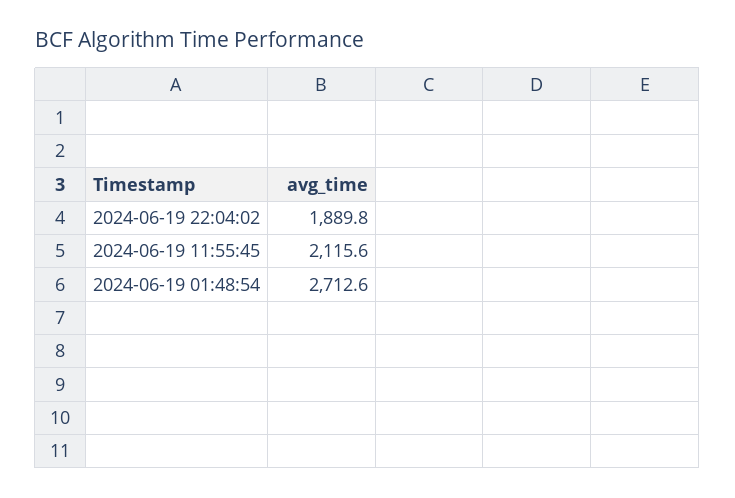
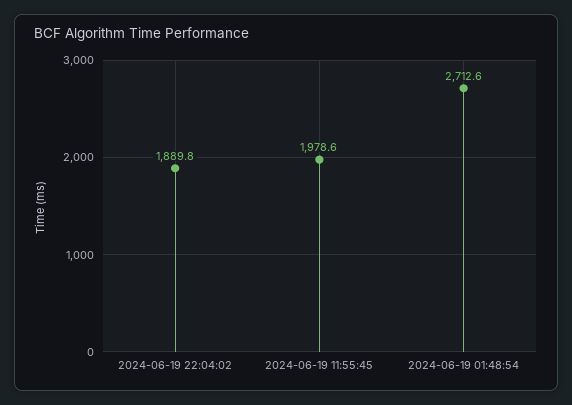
  {
    "2024-06-19 22:04:02": 1889.8,
-   "2024-06-19 11:55:45": 2115.6,
+   "2024-06-19 11:55:45": 1978.6,
    "2024-06-19 01:48:54": 2712.6
  }

